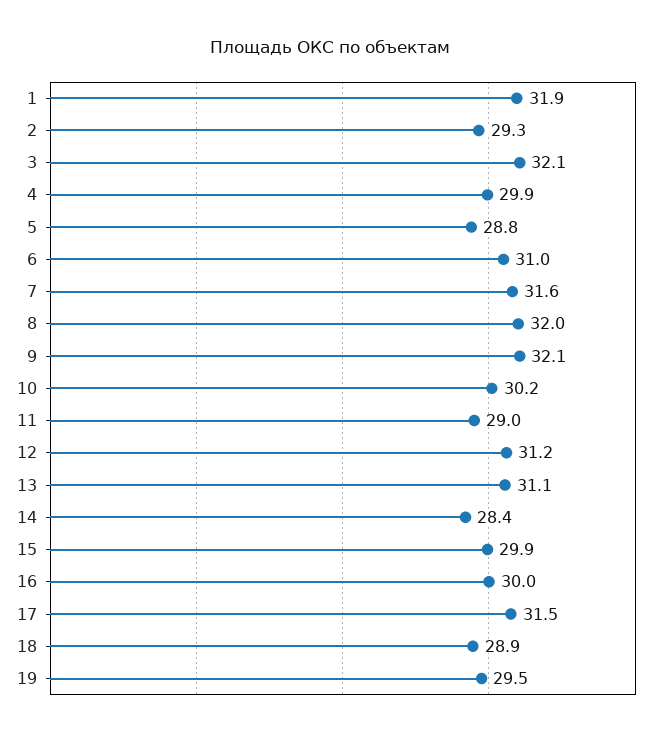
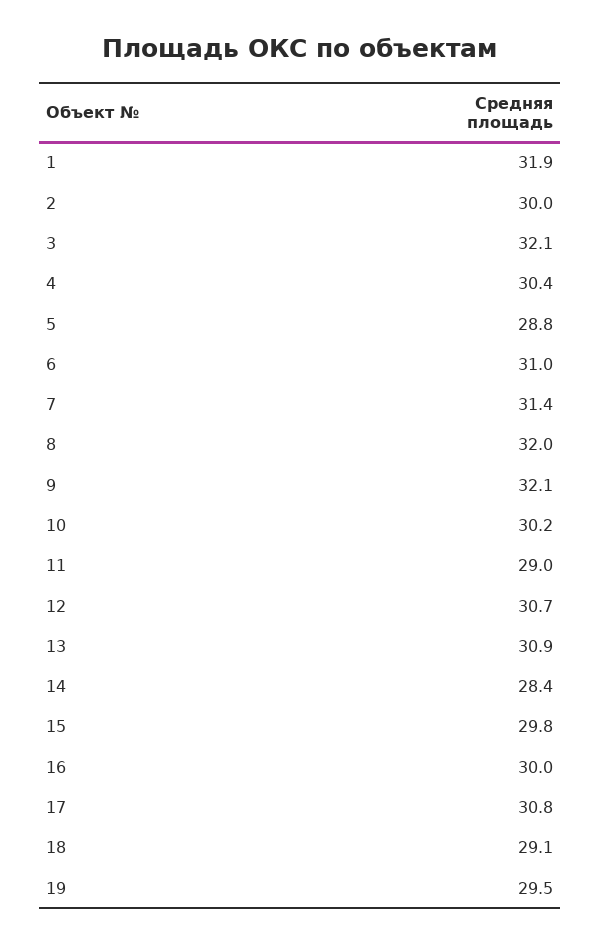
  {
    "1": 31.9,
-   "2": 29.3,
+   "2": 30,
    "3": 32.1,
-   "4": 29.9,
+   "4": 30.4,
    "5": 28.8,
    "6": 31,
-   "7": 31.6,
+   "7": 31.4,
    "8": 32,
    "9": 32.1,
    "10": 30.2,
    "11": 29,
-   "12": 31.2,
+   "12": 30.7,
-   "13": 31.1,
+   "13": 30.9,
    "14": 28.4,
-   "15": 29.9,
+   "15": 29.8,
    "16": 30,
-   "17": 31.5,
+   "17": 30.8,
-   "18": 28.9,
+   "18": 29.1,
    "19": 29.5
  }

